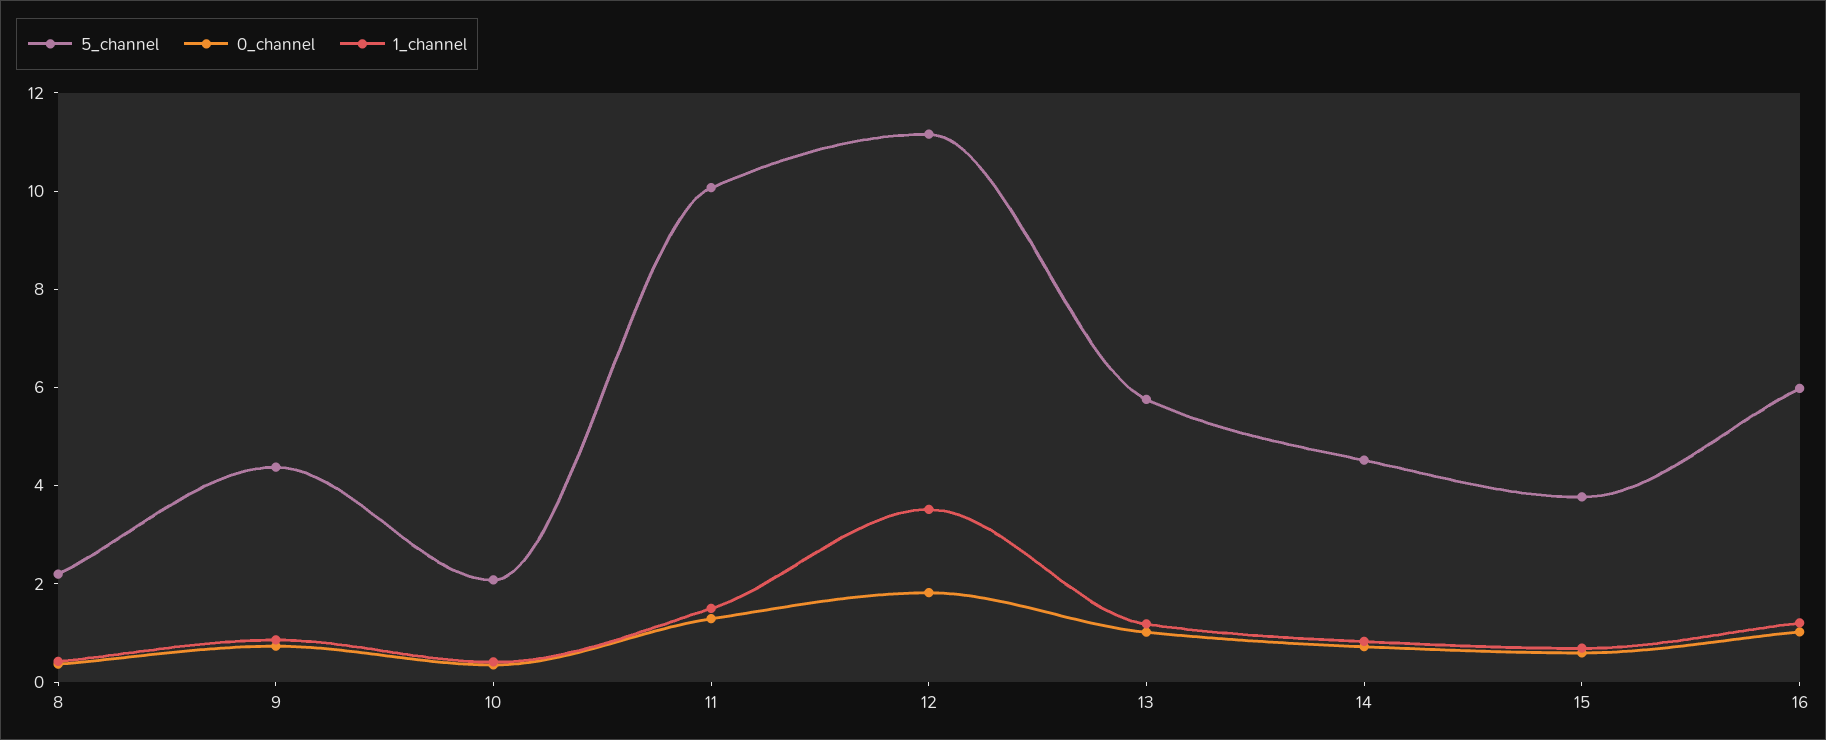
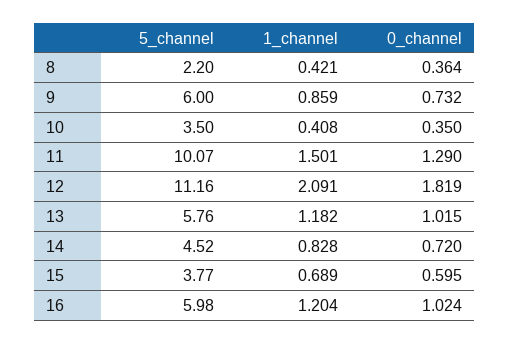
  {
    "5_channel": {
      "8": 2.2,
-     "9": 4.5,
+     "9": 6,
-     "10": 2,
+     "10": 3.5,
      "11": 10.07,
      "12": 11.16,
      "13": 5.76,
      "14": 4.52,
      "15": 3.77,
      "16": 5.98
    },
    "0_channel": {
      "8": 0.364,
      "9": 0.732,
      "10": 0.35,
      "11": 1.29,
      "12": 1.819,
      "13": 1.015,
      "14": 0.72,
      "15": 0.595,
      "16": 1.024
    },
    "1_channel": {
      "8": 0.421,
      "9": 0.859,
      "10": 0.408,
      "11": 1.501,
-     "12": 3.5,
+     "12": 2.091,
      "13": 1.182,
      "14": 0.828,
      "15": 0.689,
      "16": 1.204
    }
  }

